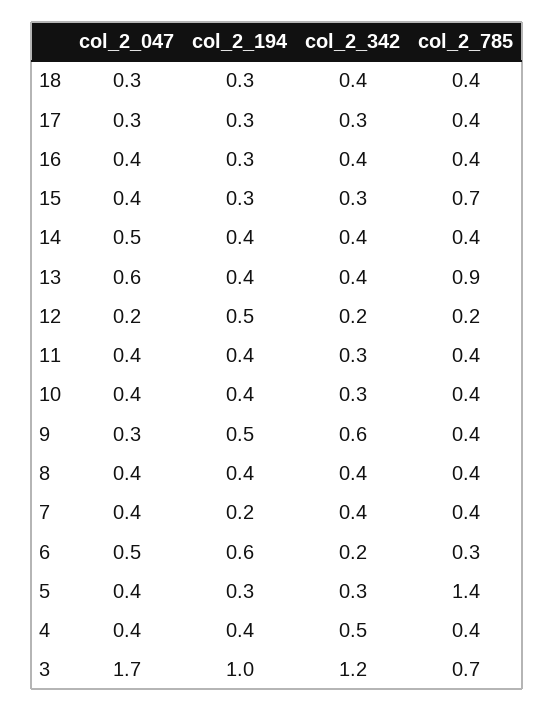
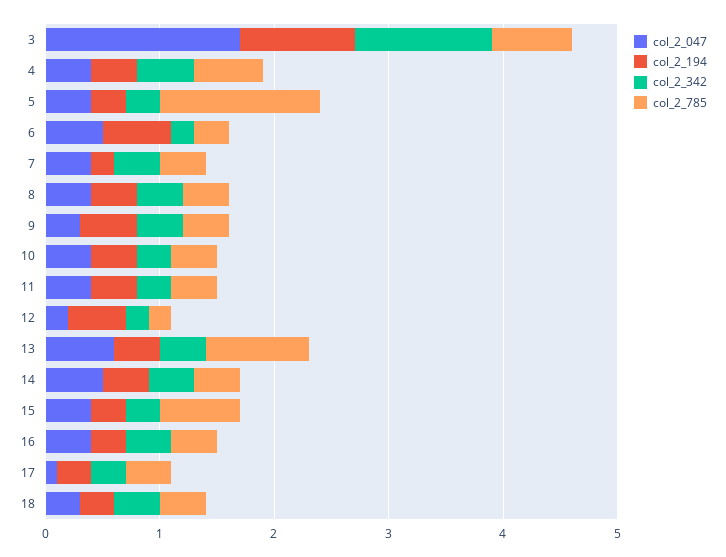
  {
    "col_2_047": {
      "18": 0.3,
-     "17": 0.3,
+     "17": 0.1,
      "16": 0.4,
      "15": 0.4,
      "14": 0.5,
      "13": 0.6,
      "12": 0.2,
      "11": 0.4,
      "10": 0.4,
      "9": 0.3,
      "8": 0.4,
      "7": 0.4,
      "6": 0.5,
      "5": 0.4,
      "4": 0.4,
      "3": 1.7
    },
    "col_2_194": {
      "18": 0.3,
      "17": 0.3,
      "16": 0.3,
      "15": 0.3,
      "14": 0.4,
      "13": 0.4,
      "12": 0.5,
      "11": 0.4,
      "10": 0.4,
      "9": 0.5,
      "8": 0.4,
      "7": 0.2,
      "6": 0.6,
      "5": 0.3,
      "4": 0.4,
      "3": 1
    },
    "col_2_342": {
      "18": 0.4,
      "17": 0.3,
      "16": 0.4,
      "15": 0.3,
      "14": 0.4,
      "13": 0.4,
      "12": 0.2,
      "11": 0.3,
      "10": 0.3,
-     "9": 0.6,
+     "9": 0.4,
      "8": 0.4,
      "7": 0.4,
      "6": 0.2,
      "5": 0.3,
      "4": 0.5,
      "3": 1.2
    },
    "col_2_785": {
      "18": 0.4,
      "17": 0.4,
      "16": 0.4,
      "15": 0.7,
      "14": 0.4,
      "13": 0.9,
      "12": 0.2,
      "11": 0.4,
      "10": 0.4,
      "9": 0.4,
      "8": 0.4,
      "7": 0.4,
      "6": 0.3,
      "5": 1.4,
-     "4": 0.4,
+     "4": 0.6,
      "3": 0.7
    }
  }

